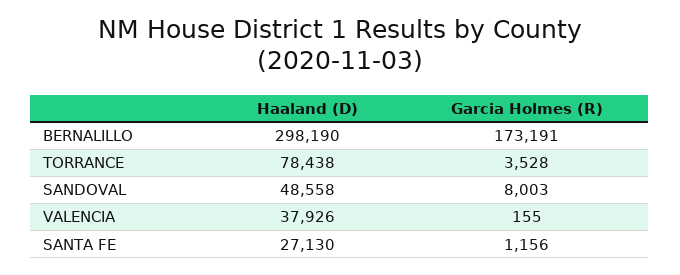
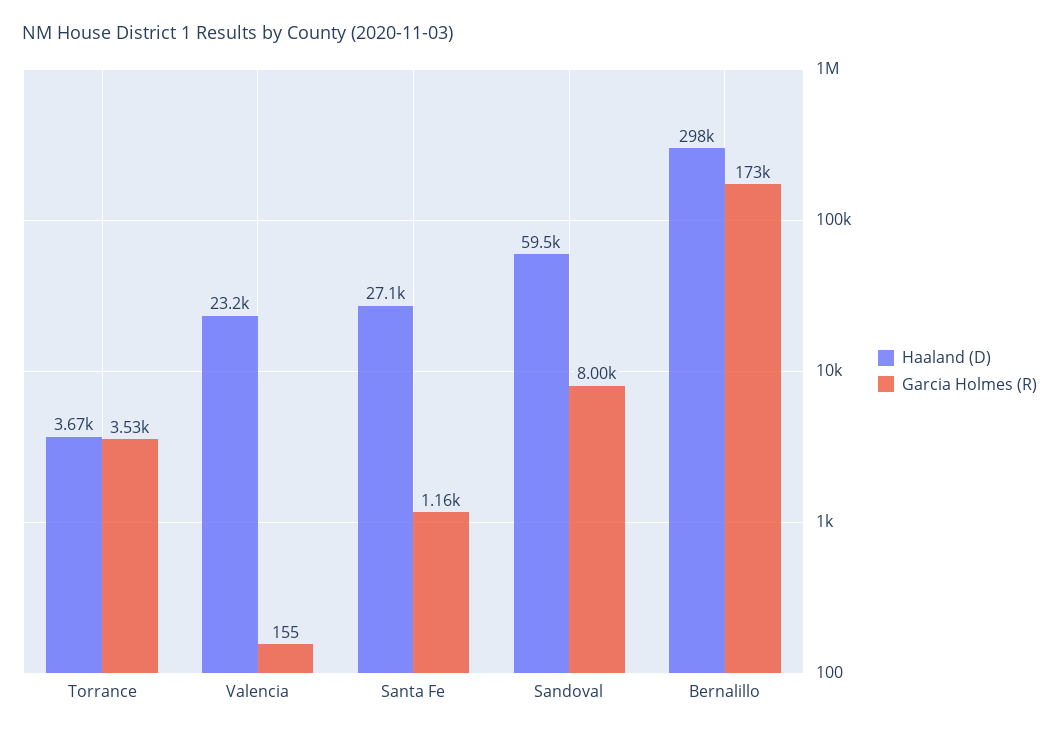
  {
    "Haaland (D)": {
      "BERNALILLO": 298190,
-     "TORRANCE": 78438,
+     "TORRANCE": 3670,
-     "SANDOVAL": 48558,
+     "SANDOVAL": 59500,
-     "VALENCIA": 37926,
+     "VALENCIA": 23200,
      "SANTA FE": 27130
    },
    "Garcia Holmes (R)": {
      "BERNALILLO": 173191,
      "TORRANCE": 3528,
      "SANDOVAL": 8003,
      "VALENCIA": 155,
      "SANTA FE": 1156
    }
  }

